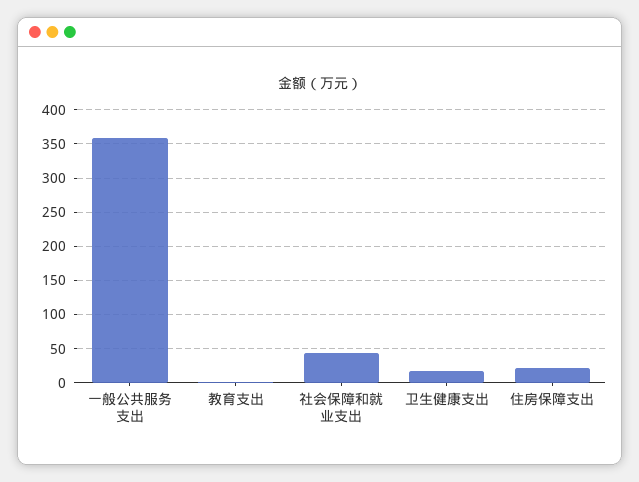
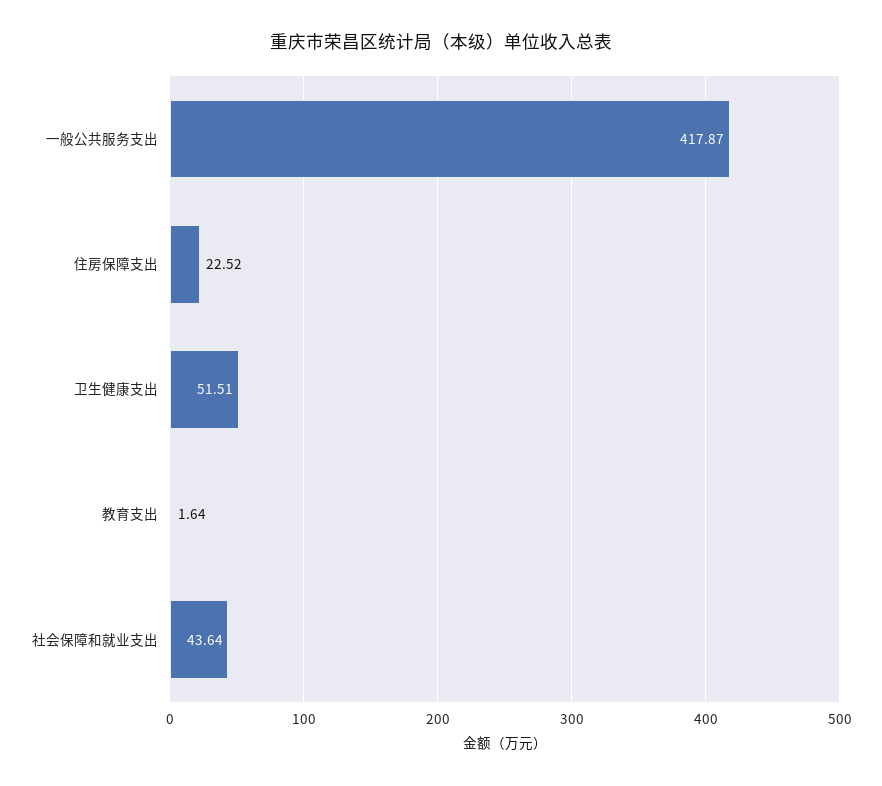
  {
-   "一般公共服务支出": 360,
+   "一般公共服务支出": 417.87,
    "教育支出": 1.64,
    "社会保障和就业支出": 43.64,
-   "卫生健康支出": 20,
+   "卫生健康支出": 51.51,
    "住房保障支出": 22.52
  }

